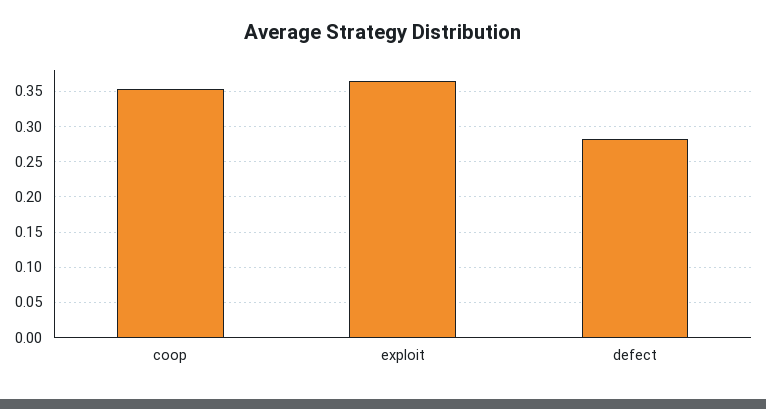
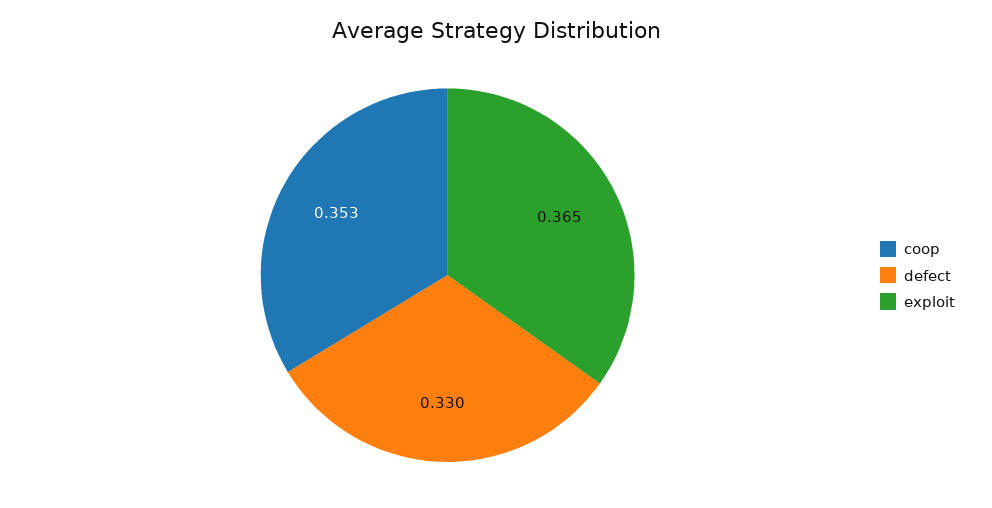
  {
    "coop": 0.353,
    "exploit": 0.365,
-   "defect": 0.28
+   "defect": 0.33
  }

